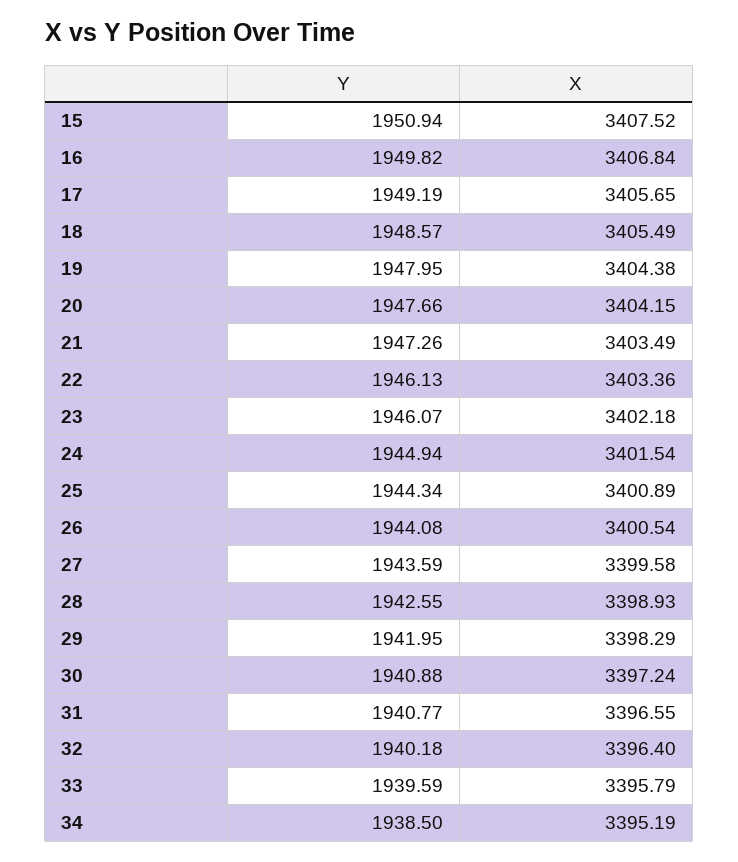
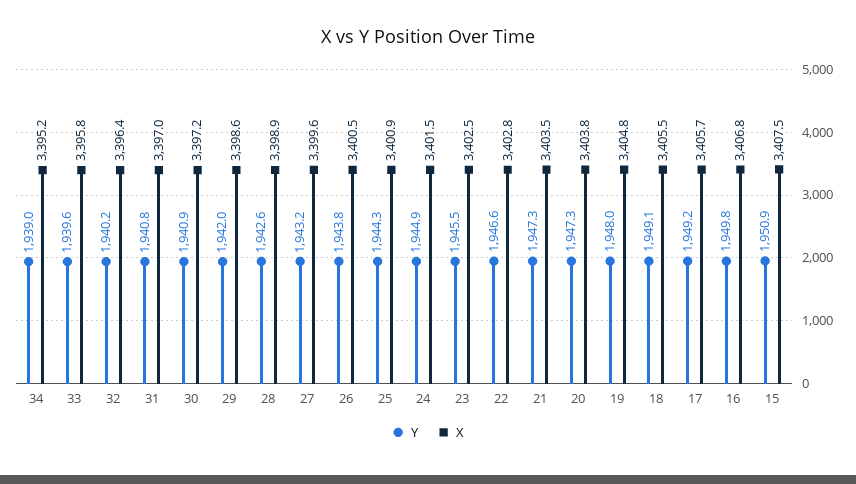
  {
    "Y": {
      "15": 1950.94,
      "16": 1949.82,
      "17": 1949.19,
-     "18": 1948.57,
+     "18": 1949.1,
      "19": 1947.95,
-     "20": 1947.66,
+     "20": 1947.3,
      "21": 1947.26,
-     "22": 1946.13,
+     "22": 1946.6,
-     "23": 1946.07,
+     "23": 1945.5,
      "24": 1944.94,
      "25": 1944.34,
-     "26": 1944.08,
+     "26": 1943.8,
-     "27": 1943.59,
+     "27": 1943.2,
      "28": 1942.55,
      "29": 1941.95,
      "30": 1940.88,
      "31": 1940.77,
      "32": 1940.18,
      "33": 1939.59,
-     "34": 1938.5
+     "34": 1939
    },
    "X": {
      "15": 3407.52,
      "16": 3406.84,
      "17": 3405.65,
      "18": 3405.49,
-     "19": 3404.38,
+     "19": 3404.8,
-     "20": 3404.15,
+     "20": 3403.8,
      "21": 3403.49,
-     "22": 3403.36,
+     "22": 3402.8,
-     "23": 3402.18,
+     "23": 3402.5,
      "24": 3401.54,
      "25": 3400.89,
      "26": 3400.54,
      "27": 3399.58,
      "28": 3398.93,
-     "29": 3398.29,
+     "29": 3398.6,
      "30": 3397.24,
-     "31": 3396.55,
+     "31": 3397,
      "32": 3396.4,
      "33": 3395.79,
      "34": 3395.19
    }
  }

